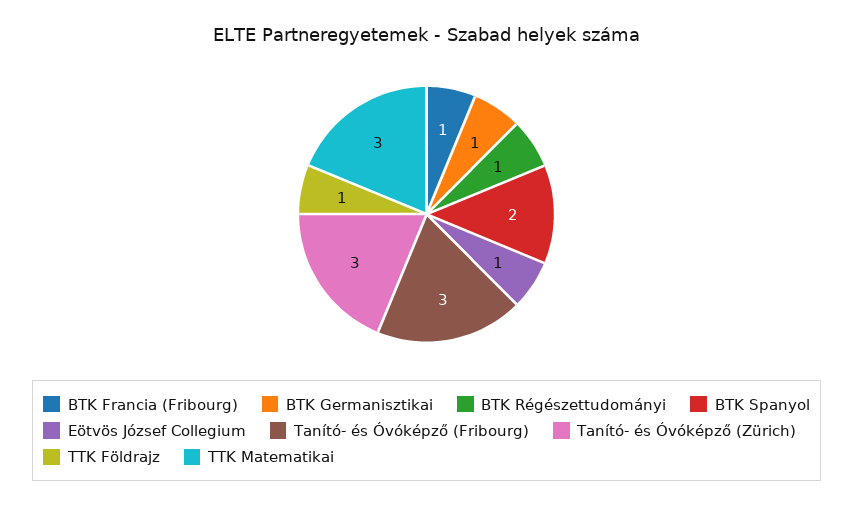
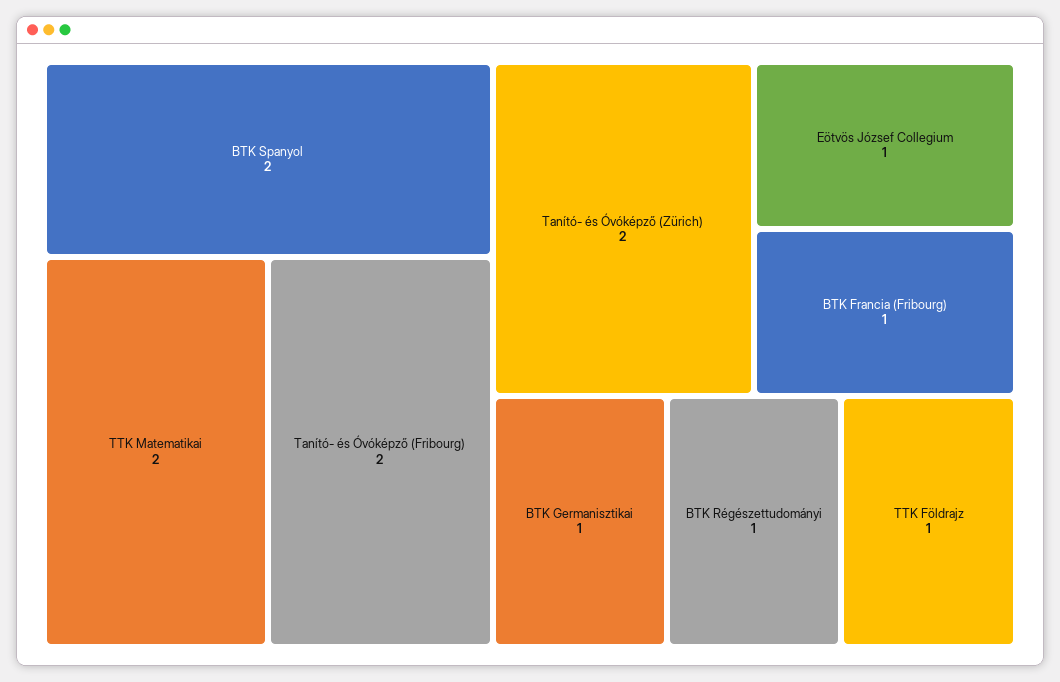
  {
    "BTK Francia (Fribourg)": 1,
    "BTK Germanisztikai": 1,
    "BTK Régészettudományi": 1,
    "BTK Spanyol": 2,
    "Eötvös József Collegium": 1,
-   "Tanító- és Óvóképző (Fribourg)": 3,
+   "Tanító- és Óvóképző (Fribourg)": 2,
-   "Tanító- és Óvóképző (Zürich)": 3,
+   "Tanító- és Óvóképző (Zürich)": 2,
    "TTK Földrajz": 1,
-   "TTK Matematikai": 3
+   "TTK Matematikai": 2
  }

